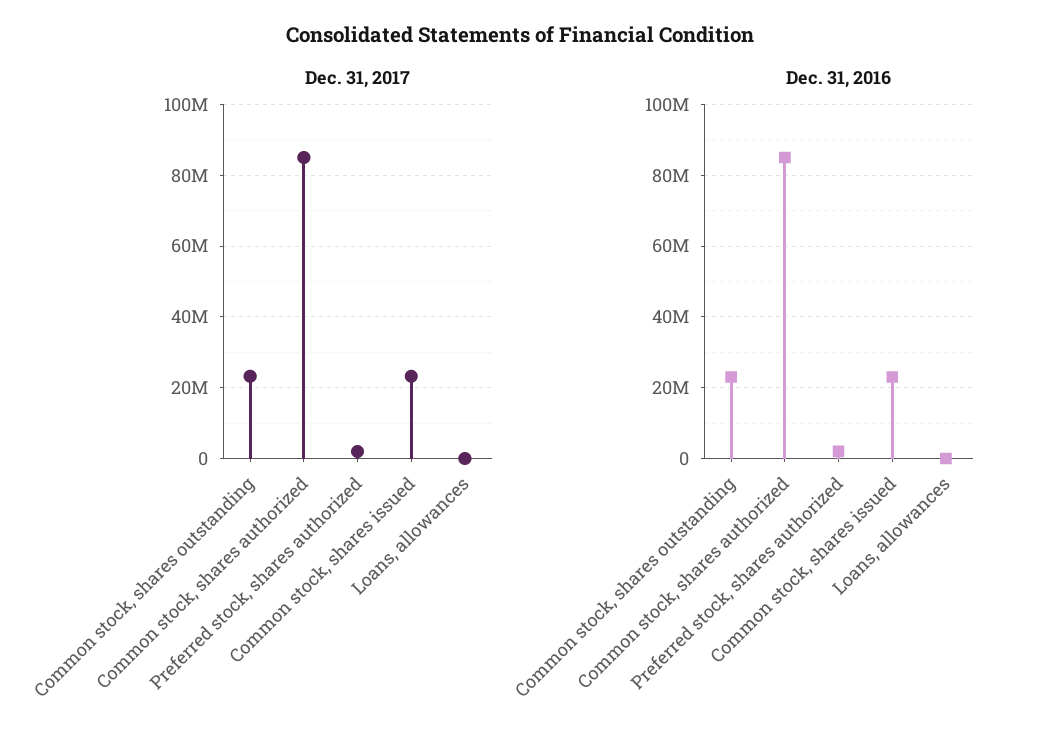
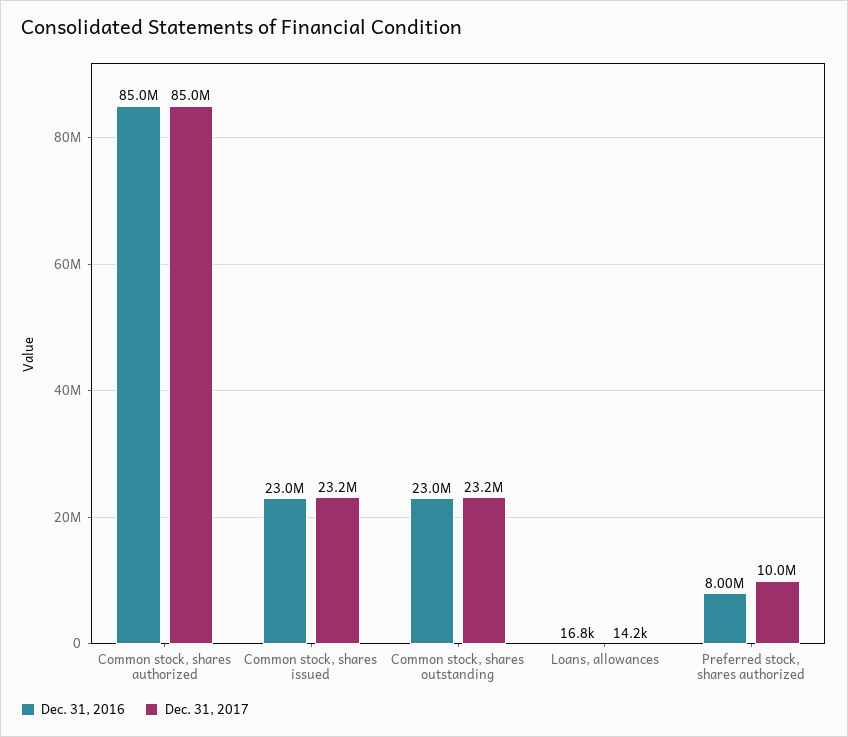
  {
    "Dec. 31, 2017": {
      "Common stock, shares outstanding": 23200000,
      "Common stock, shares authorized": 85000000,
-     "Preferred stock, shares authorized": 2000000,
+     "Preferred stock, shares authorized": 10000000,
      "Common stock, shares issued": 23200000,
      "Loans, allowances": 14200
    },
    "Dec. 31, 2016": {
      "Common stock, shares outstanding": 23000000,
      "Common stock, shares authorized": 85000000,
-     "Preferred stock, shares authorized": 2000000,
+     "Preferred stock, shares authorized": 8000000,
      "Common stock, shares issued": 23000000,
      "Loans, allowances": 16800
    }
  }

